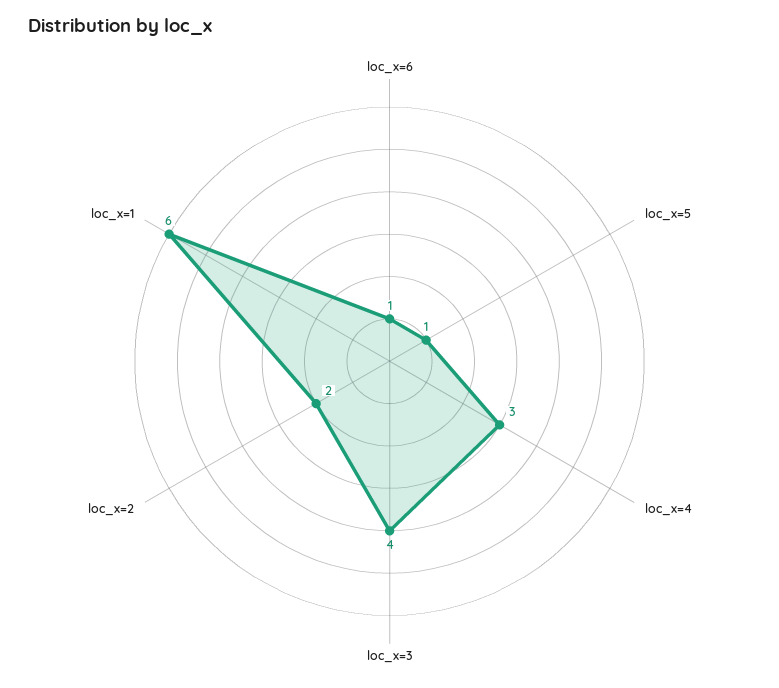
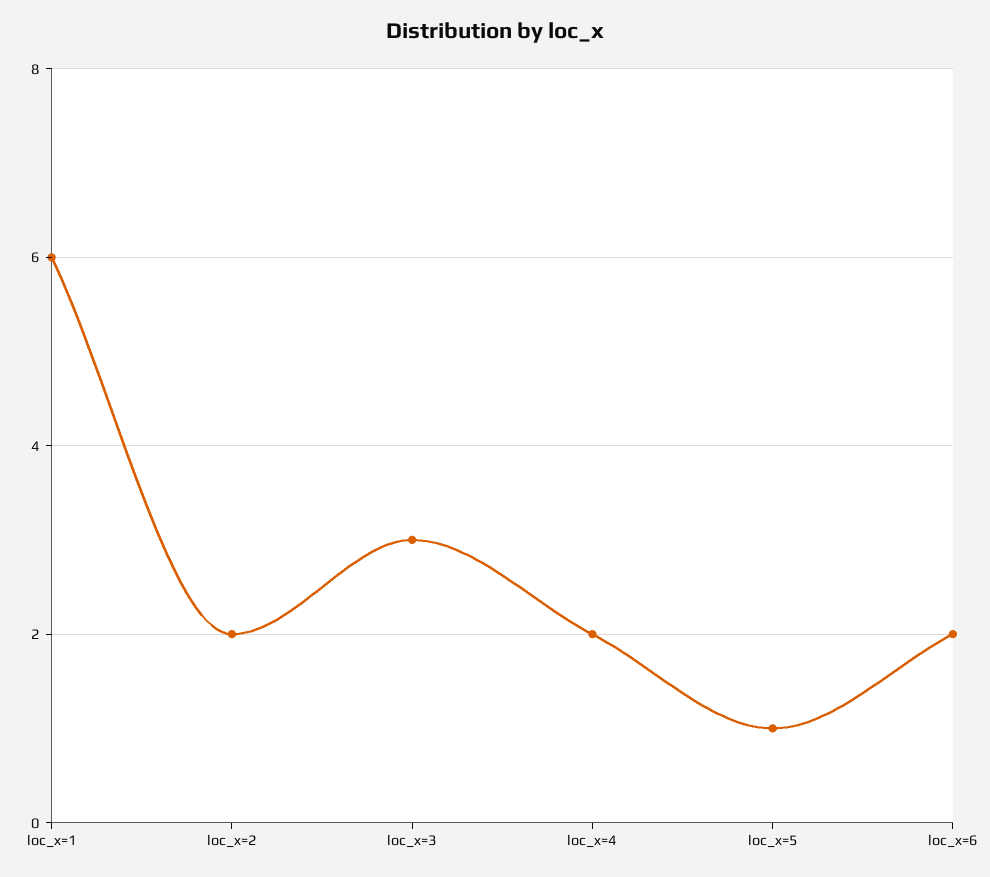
  {
-   "loc_x=6": 1,
+   "loc_x=6": 2,
    "loc_x=5": 1,
-   "loc_x=4": 3,
+   "loc_x=4": 2,
-   "loc_x=3": 4,
+   "loc_x=3": 3,
    "loc_x=2": 2,
    "loc_x=1": 6
  }

